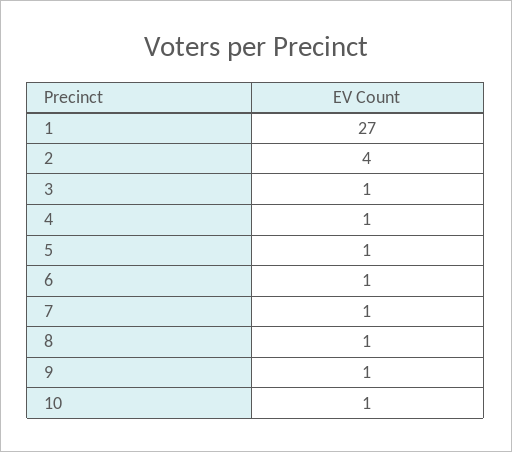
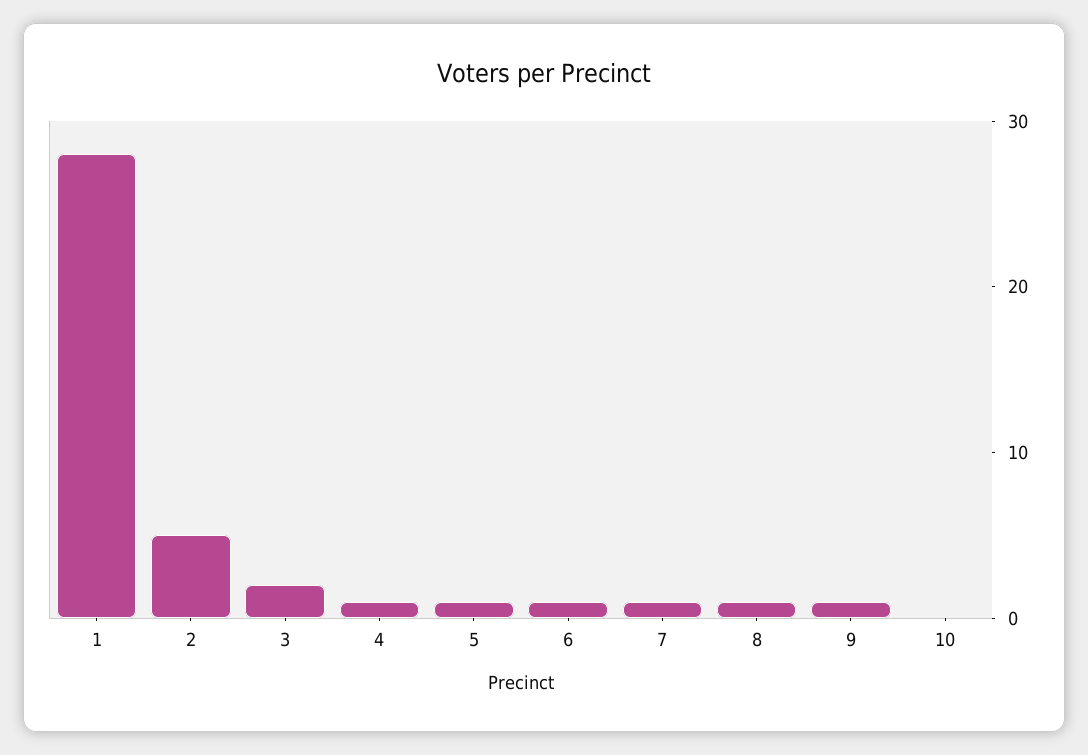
  {
-   "1": 27,
+   "1": 28,
-   "2": 4,
+   "2": 5,
-   "3": 1,
+   "3": 2,
    "4": 1,
    "5": 1,
    "6": 1,
    "7": 1,
    "8": 1,
    "9": 1,
-   "10": 1
+   "10": 0
  }

